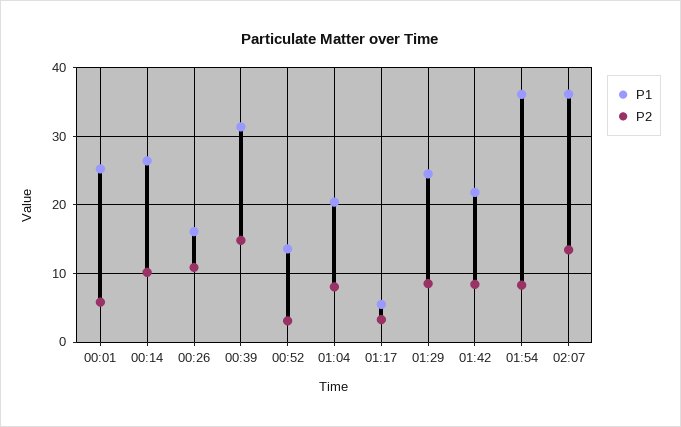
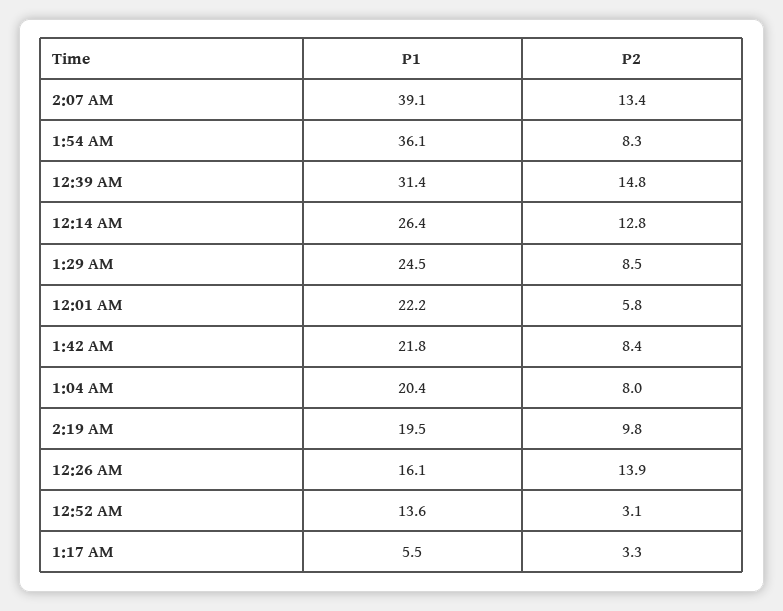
  {
    "P1": {
-     "00:01": 25,
+     "00:01": 22.2,
      "00:14": 26.4,
      "00:26": 16.1,
      "00:39": 31.4,
      "00:52": 13.6,
      "01:04": 20.4,
      "01:17": 5.5,
      "01:29": 24.5,
      "01:42": 21.8,
      "01:54": 36.1,
-     "02:07": 36
+     "02:07": 39.1,
+     "2:19 AM": 19.5
    },
    "P2": {
      "00:01": 5.8,
-     "00:14": 10,
+     "00:14": 12.8,
-     "00:26": 11,
+     "00:26": 13.9,
      "00:39": 14.8,
      "00:52": 3.1,
      "01:04": 8,
      "01:17": 3.3,
      "01:29": 8.5,
      "01:42": 8.4,
      "01:54": 8.3,
-     "02:07": 13.4
+     "02:07": 13.4,
+     "2:19 AM": 9.8
    }
  }

